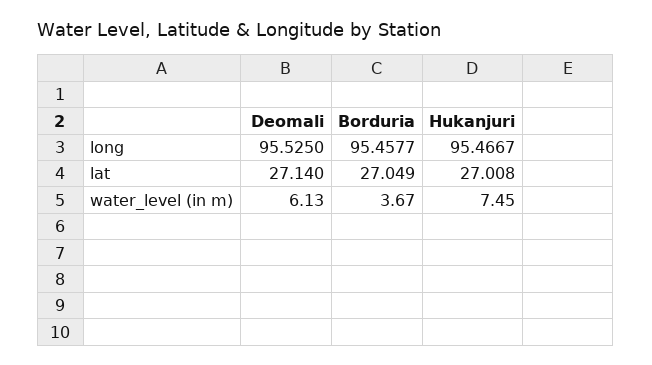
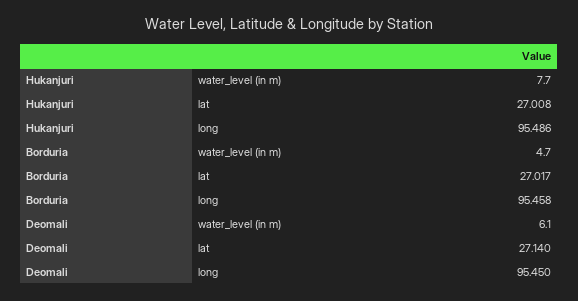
  {
    "Deomali": {
-     "long": 95.525,
+     "long": 95.45,
      "lat": 27.14,
      "water_level (in m)": 6.13
    },
    "Borduria": {
      "long": 95.4577,
-     "lat": 27.049,
+     "lat": 27.017,
-     "water_level (in m)": 3.67
+     "water_level (in m)": 4.7
    },
    "Hukanjuri": {
-     "long": 95.4667,
+     "long": 95.486,
      "lat": 27.008,
-     "water_level (in m)": 7.45
+     "water_level (in m)": 7.7
    }
  }

